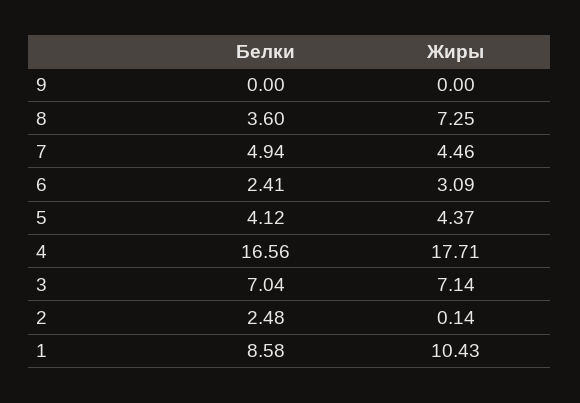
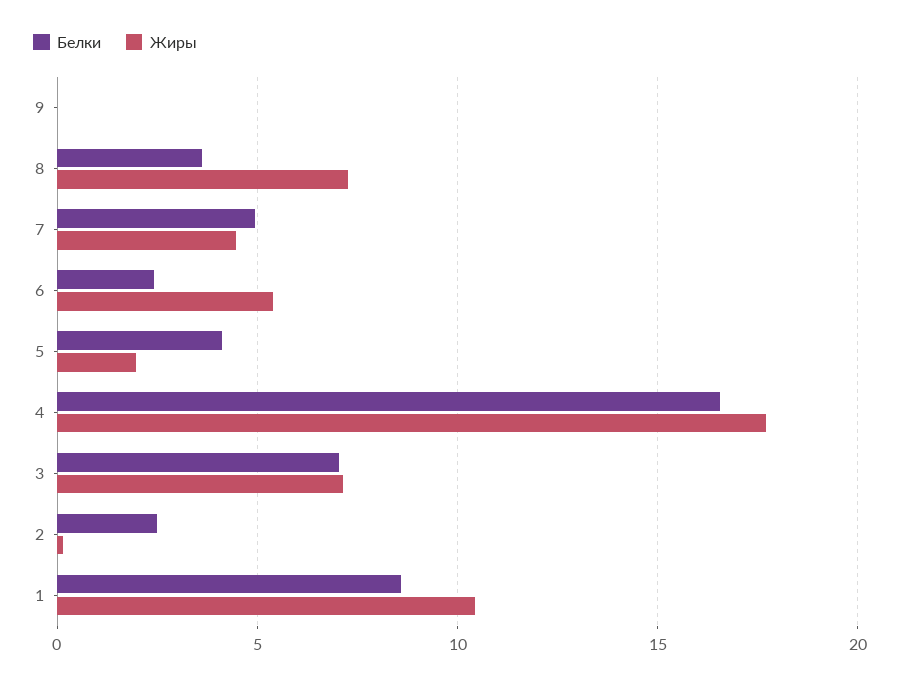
  {
    "Белки": {
      "9": 0,
      "8": 3.6,
      "7": 4.94,
      "6": 2.41,
      "5": 4.12,
      "4": 16.56,
      "3": 7.04,
      "2": 2.48,
      "1": 8.58
    },
    "Жиры": {
      "9": 0,
      "8": 7.25,
      "7": 4.46,
-     "6": 3.09,
+     "6": 5.5,
-     "5": 4.37,
+     "5": 2,
      "4": 17.71,
      "3": 7.14,
      "2": 0.14,
      "1": 10.43
    }
  }

